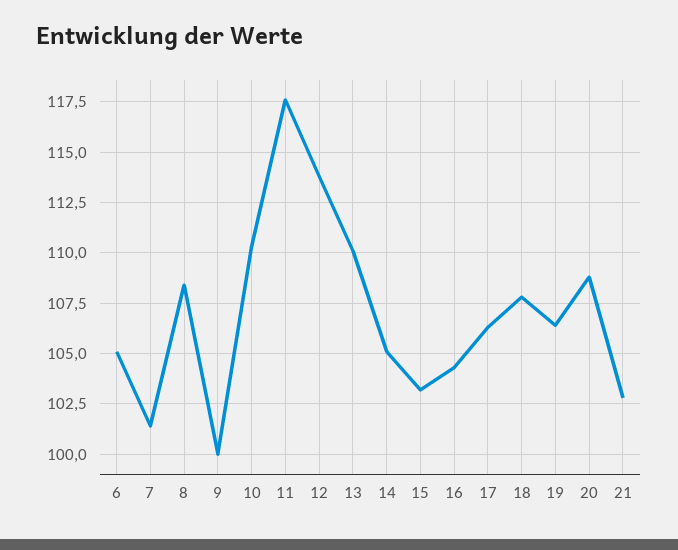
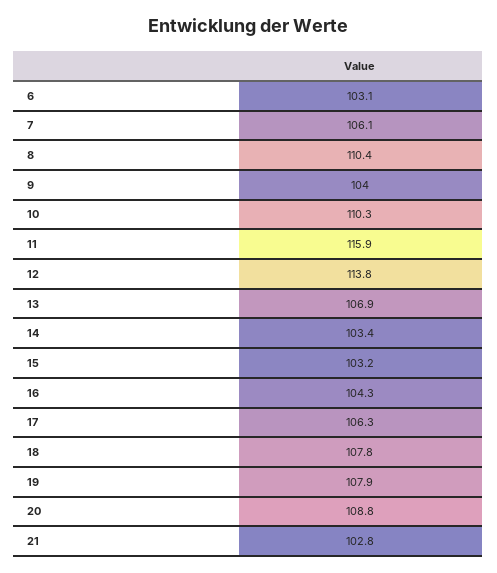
  {
-   "6": 105,
+   "6": 103.1,
-   "7": 101.5,
+   "7": 106.1,
-   "8": 108.5,
+   "8": 110.4,
-   "9": 100,
+   "9": 104,
    "10": 110.3,
-   "11": 117.5,
+   "11": 115.9,
    "12": 113.8,
-   "13": 110,
+   "13": 106.9,
-   "14": 105,
+   "14": 103.4,
    "15": 103.2,
    "16": 104.3,
    "17": 106.3,
    "18": 107.8,
-   "19": 106.5,
+   "19": 107.9,
    "20": 108.8,
    "21": 102.8
  }

